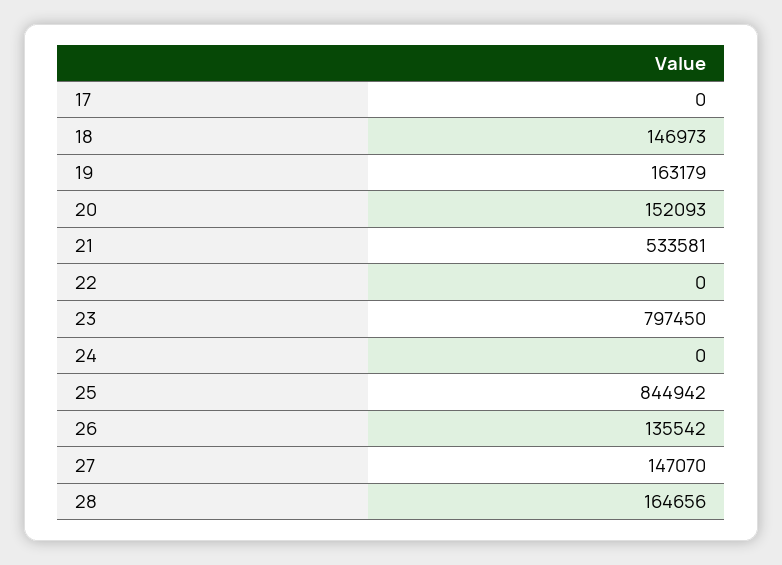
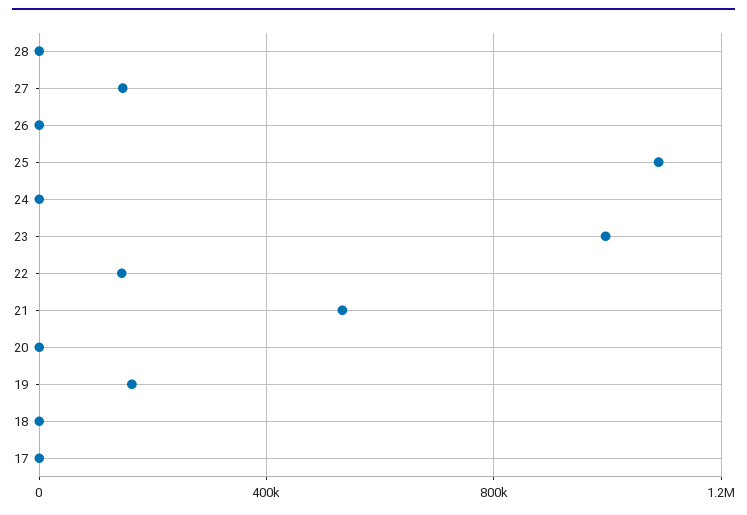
  {
    "17": 0,
-   "18": 146973,
+   "18": 0,
    "19": 163179,
-   "20": 152093,
+   "20": 0,
    "21": 533581,
-   "22": 0,
+   "22": 150000,
-   "23": 797450,
+   "23": 1000000,
    "24": 0,
-   "25": 844942,
+   "25": 1100000,
-   "26": 135542,
+   "26": 0,
    "27": 147070,
-   "28": 164656
+   "28": 0
  }

